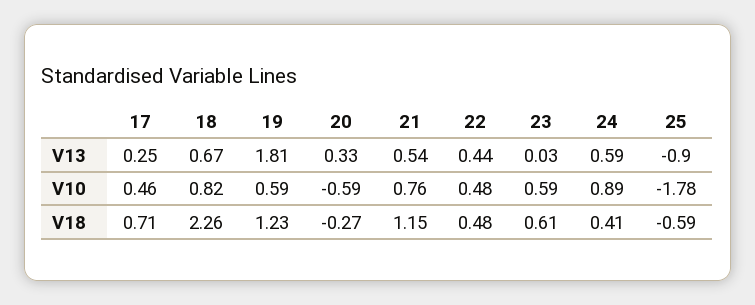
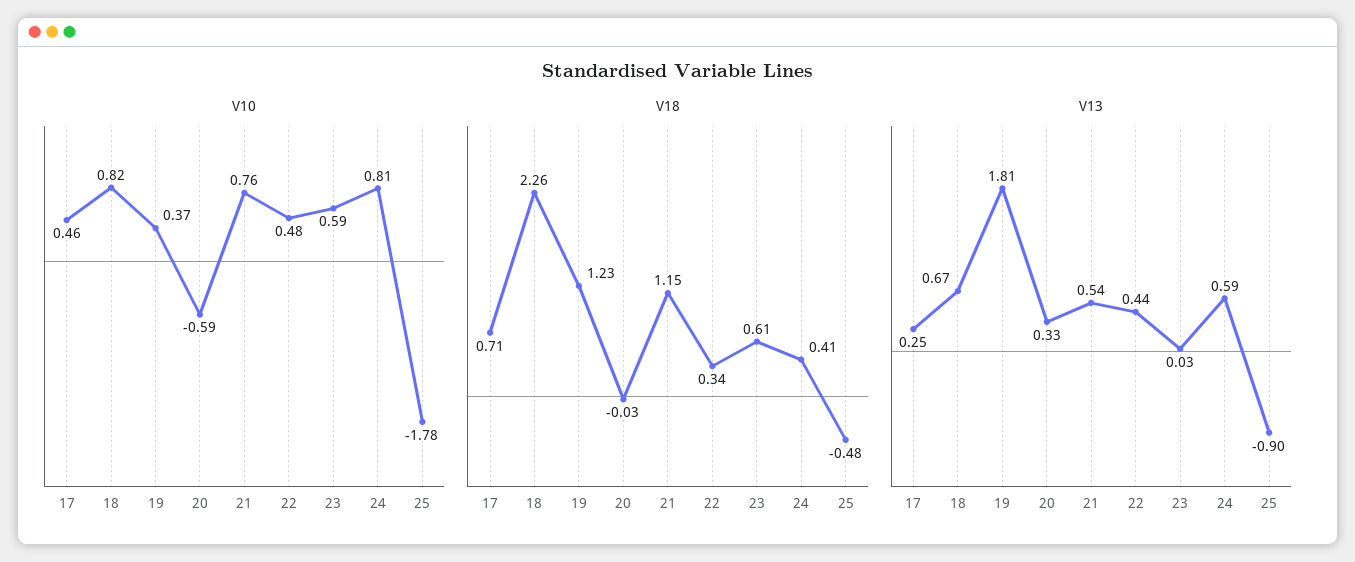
  {
    "V13": {
      "17": 0.25,
      "18": 0.67,
      "19": 1.81,
      "20": 0.33,
      "21": 0.54,
      "22": 0.44,
      "23": 0.03,
      "24": 0.59,
      "25": -0.9
    },
    "V10": {
      "17": 0.46,
      "18": 0.82,
-     "19": 0.59,
+     "19": 0.37,
      "20": -0.59,
      "21": 0.76,
      "22": 0.48,
      "23": 0.59,
-     "24": 0.89,
+     "24": 0.81,
      "25": -1.78
    },
    "V18": {
      "17": 0.71,
      "18": 2.26,
      "19": 1.23,
-     "20": -0.27,
+     "20": -0.03,
      "21": 1.15,
-     "22": 0.48,
+     "22": 0.34,
      "23": 0.61,
      "24": 0.41,
-     "25": -0.59
+     "25": -0.48
    }
  }

